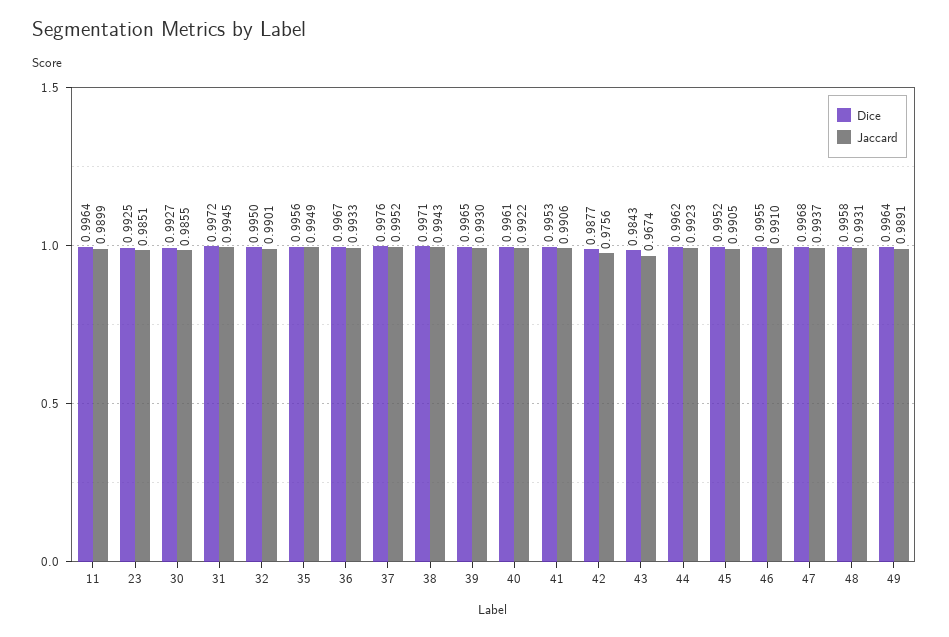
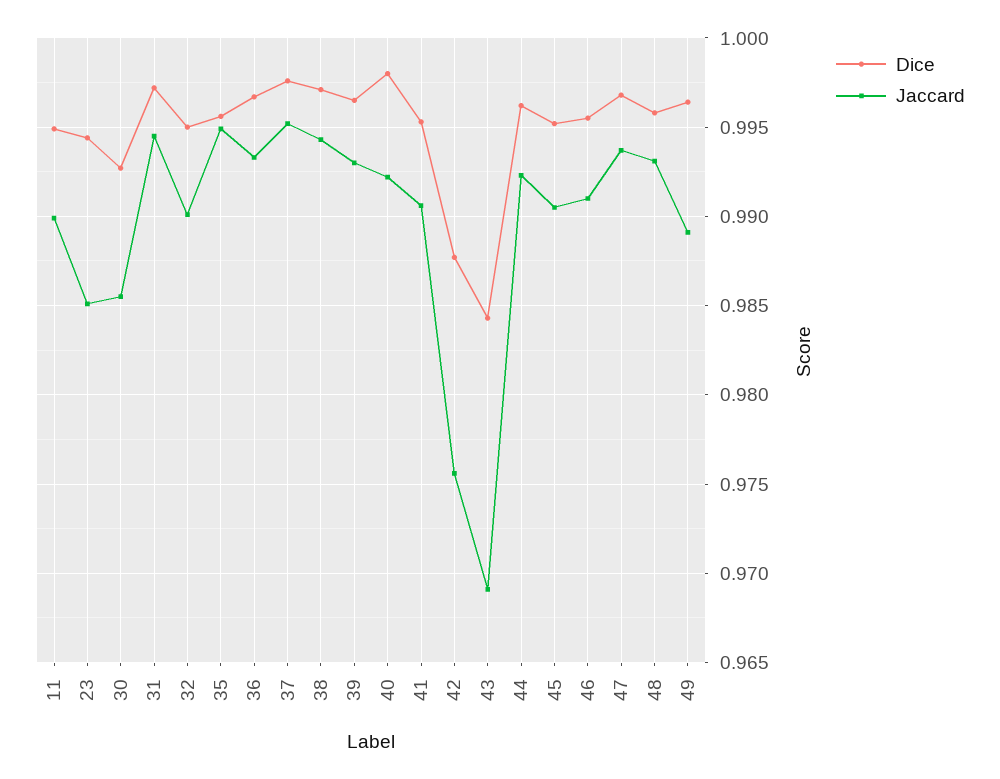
  {
    "Dice": {
-     "11": 0.9964,
+     "11": 0.995,
-     "23": 0.9925,
+     "23": 0.9945,
      "30": 0.9927,
      "31": 0.9972,
      "32": 0.995,
      "35": 0.9956,
      "36": 0.9967,
      "37": 0.9976,
      "38": 0.9971,
      "39": 0.9965,
-     "40": 0.9961,
+     "40": 0.998,
      "41": 0.9953,
      "42": 0.9877,
      "43": 0.9843,
      "44": 0.9962,
      "45": 0.9952,
      "46": 0.9955,
      "47": 0.9968,
      "48": 0.9958,
      "49": 0.9964
    },
    "Jaccard": {
      "11": 0.9899,
      "23": 0.9851,
      "30": 0.9855,
      "31": 0.9945,
      "32": 0.9901,
      "35": 0.9949,
      "36": 0.9933,
      "37": 0.9952,
      "38": 0.9943,
      "39": 0.993,
      "40": 0.9922,
      "41": 0.9906,
      "42": 0.9756,
-     "43": 0.9674,
+     "43": 0.969,
      "44": 0.9923,
      "45": 0.9905,
      "46": 0.991,
      "47": 0.9937,
      "48": 0.9931,
      "49": 0.9891
    }
  }

